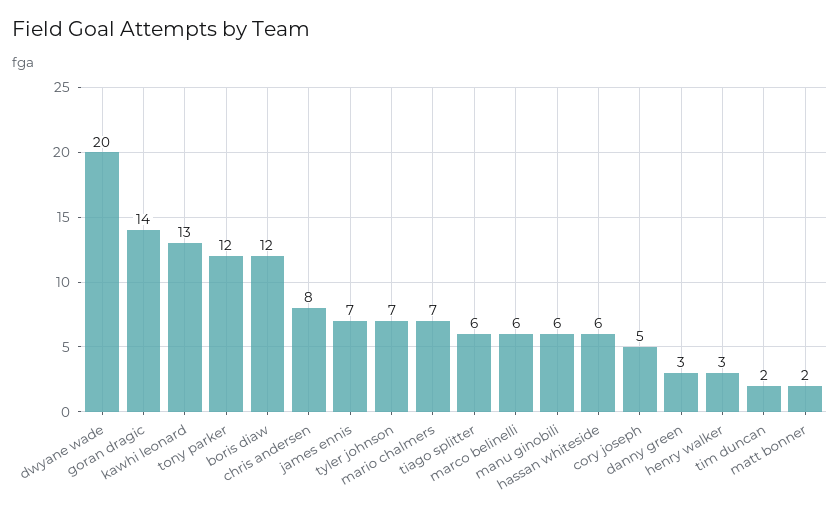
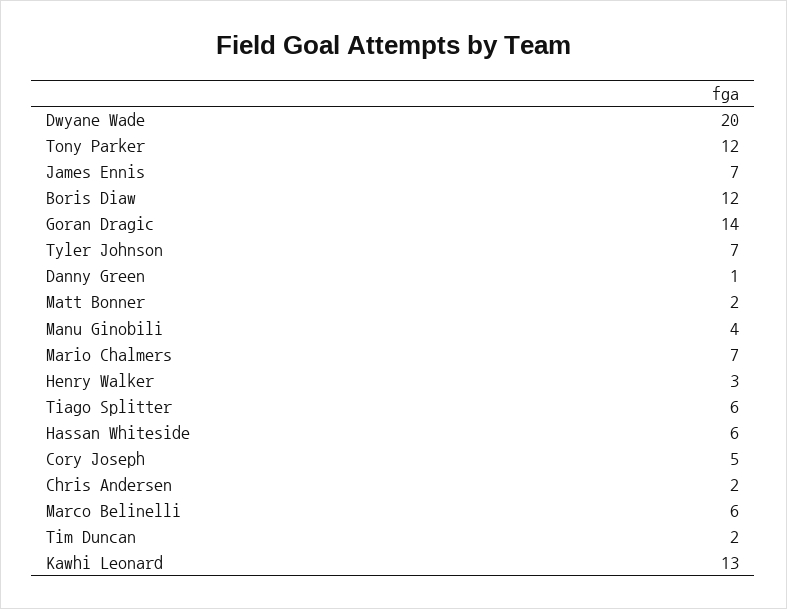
  {
    "dwyane wade": 20,
    "goran dragic": 14,
    "kawhi leonard": 13,
    "tony parker": 12,
    "boris diaw": 12,
-   "chris andersen": 8,
+   "chris andersen": 2,
    "james ennis": 7,
    "tyler johnson": 7,
    "mario chalmers": 7,
    "tiago splitter": 6,
    "marco belinelli": 6,
-   "manu ginobili": 6,
+   "manu ginobili": 4,
    "hassan whiteside": 6,
    "cory joseph": 5,
-   "danny green": 3,
+   "danny green": 1,
    "henry walker": 3,
    "tim duncan": 2,
    "matt bonner": 2
  }

